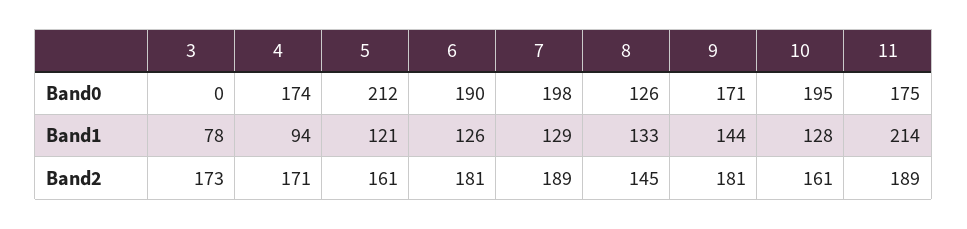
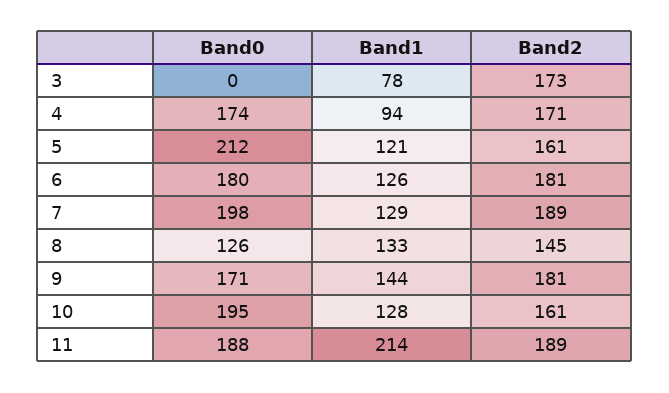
  {
    "3": {
      "Band0": 0,
      "Band1": 78,
      "Band2": 173
    },
    "4": {
      "Band0": 174,
      "Band1": 94,
      "Band2": 171
    },
    "5": {
      "Band0": 212,
      "Band1": 121,
      "Band2": 161
    },
    "6": {
-     "Band0": 190,
+     "Band0": 180,
      "Band1": 126,
      "Band2": 181
    },
    "7": {
      "Band0": 198,
      "Band1": 129,
      "Band2": 189
    },
    "8": {
      "Band0": 126,
      "Band1": 133,
      "Band2": 145
    },
    "9": {
      "Band0": 171,
      "Band1": 144,
      "Band2": 181
    },
    "10": {
      "Band0": 195,
      "Band1": 128,
      "Band2": 161
    },
    "11": {
-     "Band0": 175,
+     "Band0": 188,
      "Band1": 214,
      "Band2": 189
    }
  }

